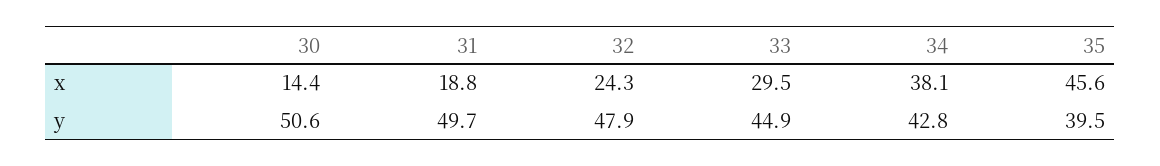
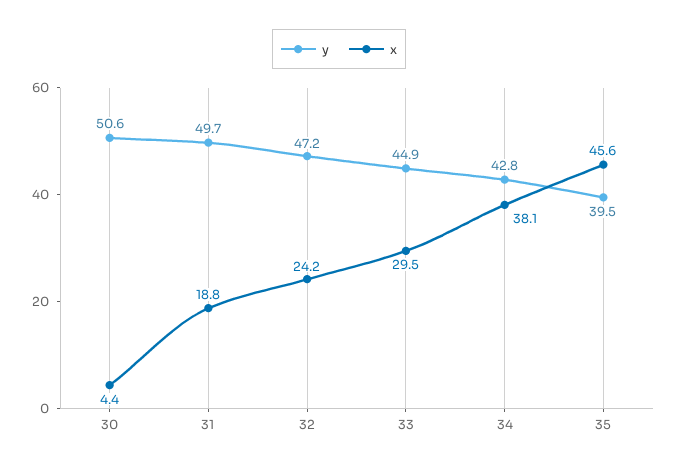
  {
    "x": {
-     "30": 14.4,
+     "30": 4.4,
      "31": 18.8,
-     "32": 24.3,
+     "32": 24.2,
      "33": 29.5,
      "34": 38.1,
      "35": 45.6
    },
    "y": {
      "30": 50.6,
      "31": 49.7,
-     "32": 47.9,
+     "32": 47.2,
      "33": 44.9,
      "34": 42.8,
      "35": 39.5
    }
  }

